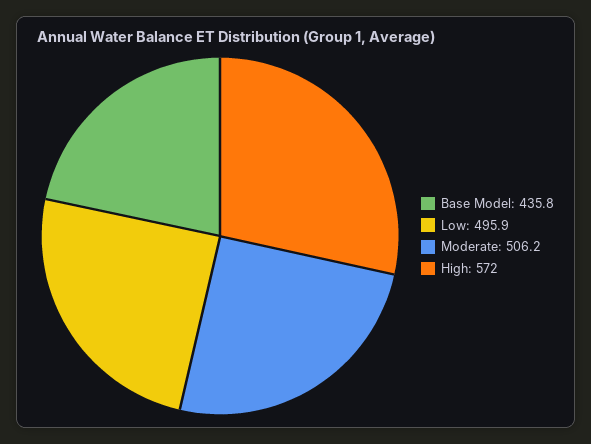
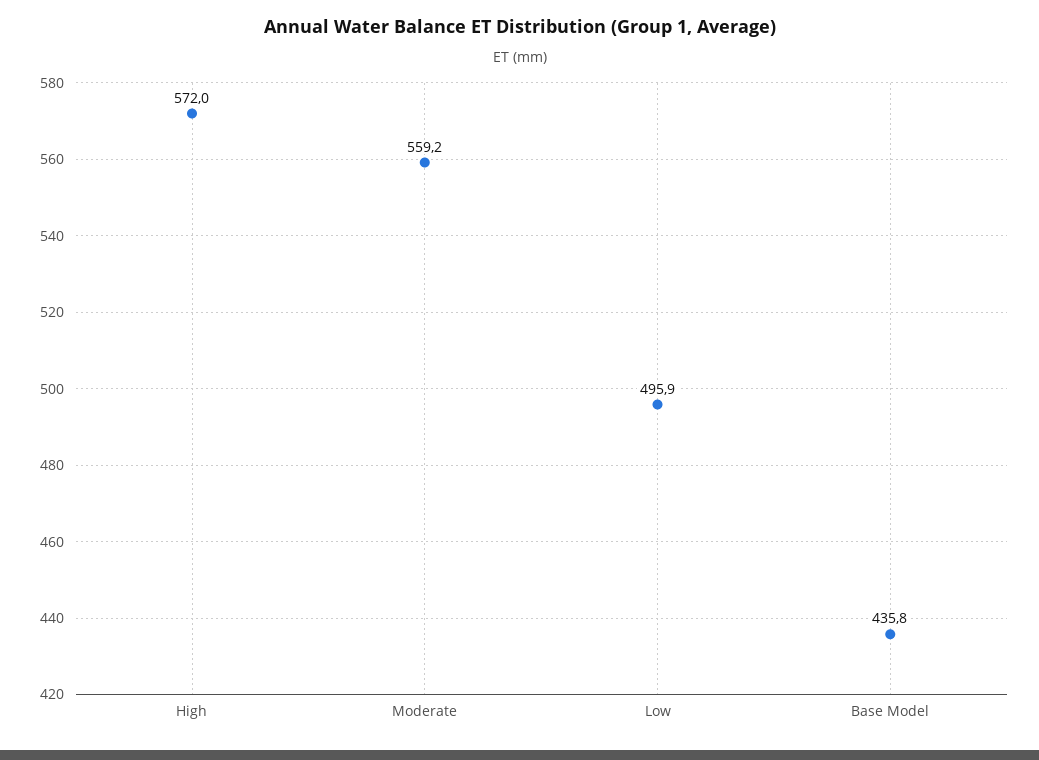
  {
    "Base Model": 435.8,
    "Low": 495.9,
-   "Moderate": 506.2,
+   "Moderate": 559.2,
    "High": 572
  }

